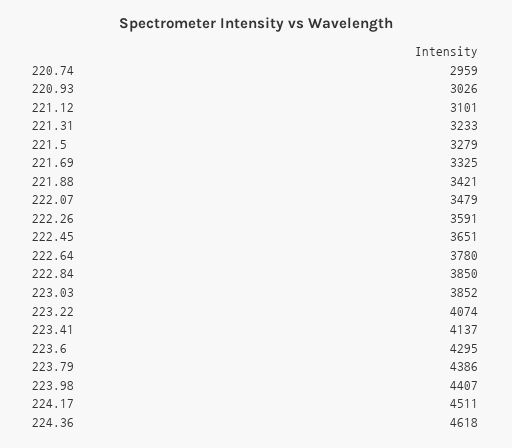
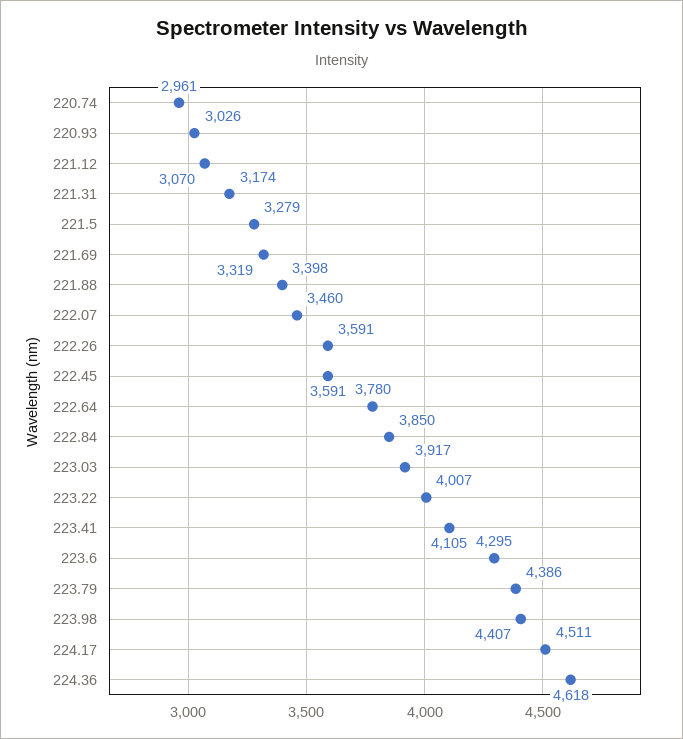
  {
-   "220.74": 2959,
+   "220.74": 2961,
    "220.93": 3026,
-   "221.12": 3101,
+   "221.12": 3070,
-   "221.31": 3233,
+   "221.31": 3174,
    "221.5": 3279,
-   "221.69": 3325,
+   "221.69": 3319,
-   "221.88": 3421,
+   "221.88": 3398,
-   "222.07": 3479,
+   "222.07": 3460,
    "222.26": 3591,
-   "222.45": 3651,
+   "222.45": 3591,
    "222.64": 3780,
    "222.84": 3850,
-   "223.03": 3852,
+   "223.03": 3917,
-   "223.22": 4074,
+   "223.22": 4007,
-   "223.41": 4137,
+   "223.41": 4105,
    "223.6": 4295,
    "223.79": 4386,
    "223.98": 4407,
    "224.17": 4511,
    "224.36": 4618
  }

